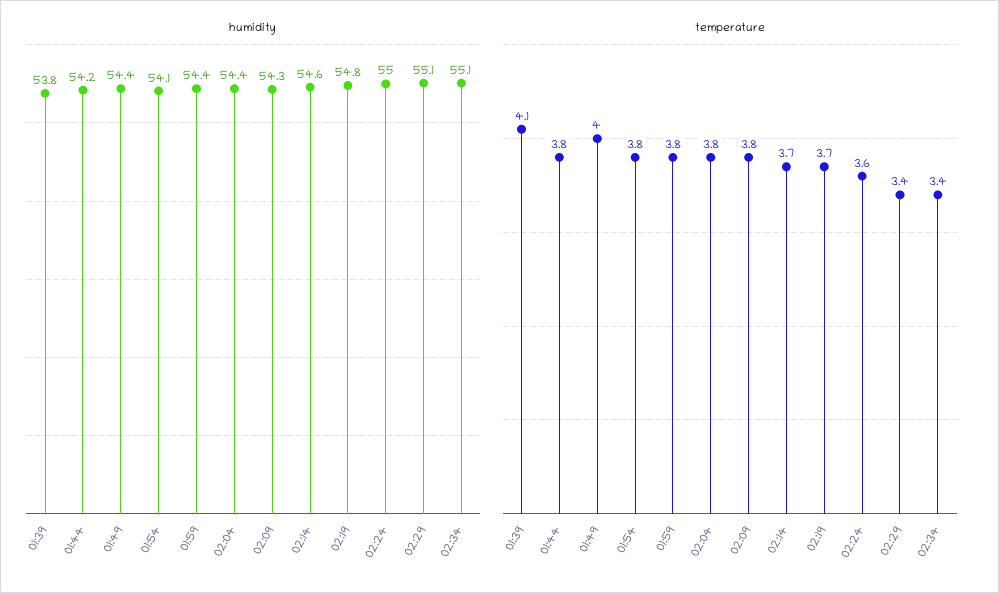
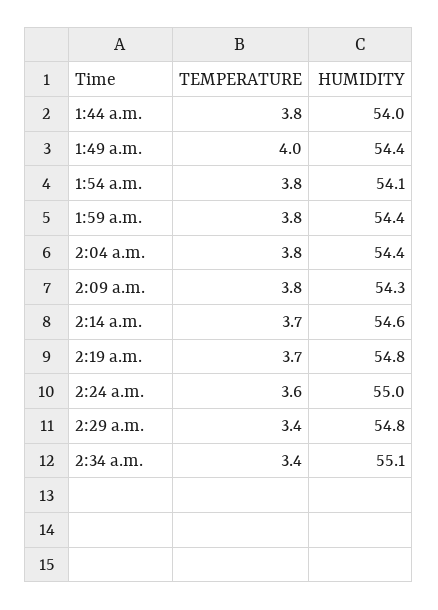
  {
    "humidity": {
-     "01:39": 53.8,
-     "01:44": 54.2,
+     "01:44": 54,
      "01:49": 54.4,
      "01:54": 54.1,
      "01:59": 54.4,
      "02:04": 54.4,
      "02:09": 54.3,
      "02:14": 54.6,
      "02:19": 54.8,
      "02:24": 55,
-     "02:29": 55.1,
+     "02:29": 54.8,
      "02:34": 55.1
    },
    "temperature": {
-     "01:39": 4.1,
      "01:44": 3.8,
      "01:49": 4,
      "01:54": 3.8,
      "01:59": 3.8,
      "02:04": 3.8,
      "02:09": 3.8,
      "02:14": 3.7,
      "02:19": 3.7,
      "02:24": 3.6,
      "02:29": 3.4,
      "02:34": 3.4
    }
  }

